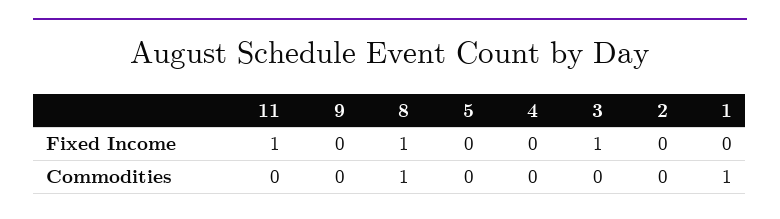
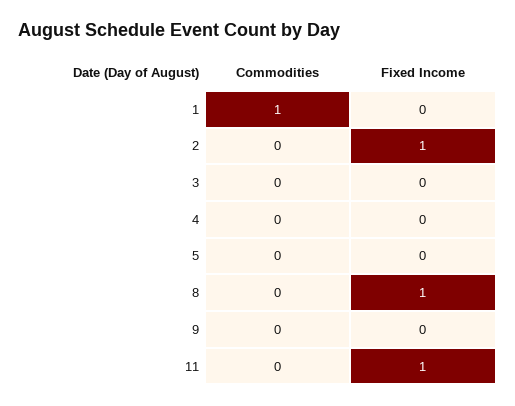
  {
    "11": {
      "Fixed Income": 1,
      "Commodities": 0
    },
    "9": {
      "Fixed Income": 0,
      "Commodities": 0
    },
    "8": {
      "Fixed Income": 1,
-     "Commodities": 1
+     "Commodities": 0
    },
    "5": {
      "Fixed Income": 0,
      "Commodities": 0
    },
    "4": {
      "Fixed Income": 0,
      "Commodities": 0
    },
    "3": {
-     "Fixed Income": 1,
+     "Fixed Income": 0,
      "Commodities": 0
    },
    "2": {
-     "Fixed Income": 0,
+     "Fixed Income": 1,
      "Commodities": 0
    },
    "1": {
      "Fixed Income": 0,
      "Commodities": 1
    }
  }

